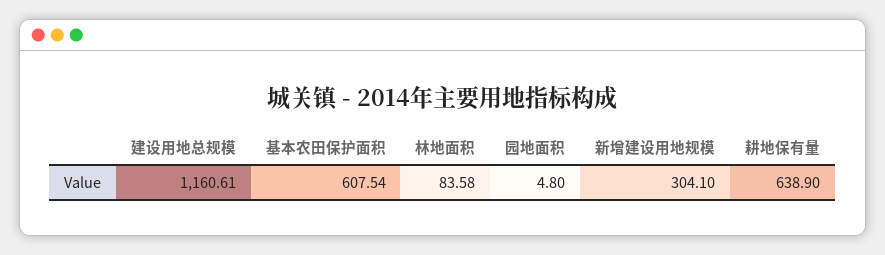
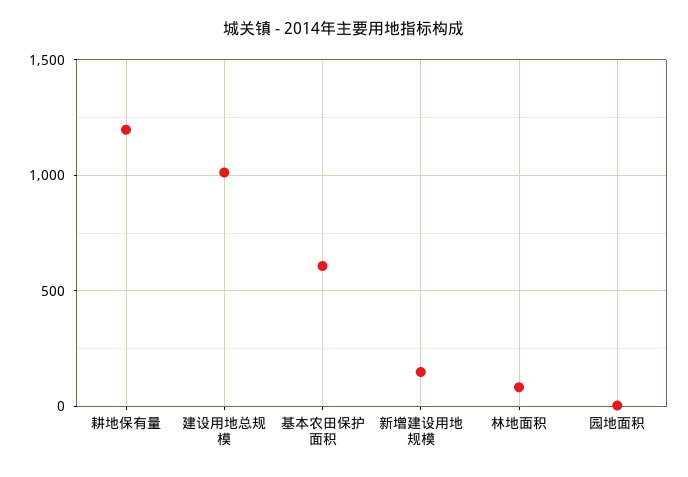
  {
-   "建设用地总规模": 1160.61,
+   "建设用地总规模": 1000,
    "基本农田保护面积": 607.54,
    "林地面积": 83.58,
    "园地面积": 4.8,
-   "新增建设用地规模": 304.1,
+   "新增建设用地规模": 150,
-   "耕地保有量": 638.9
+   "耕地保有量": 1200
  }

